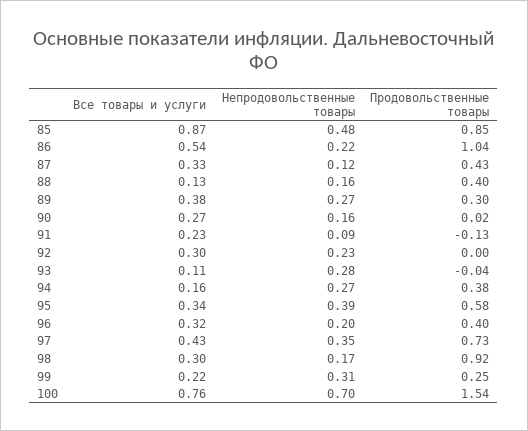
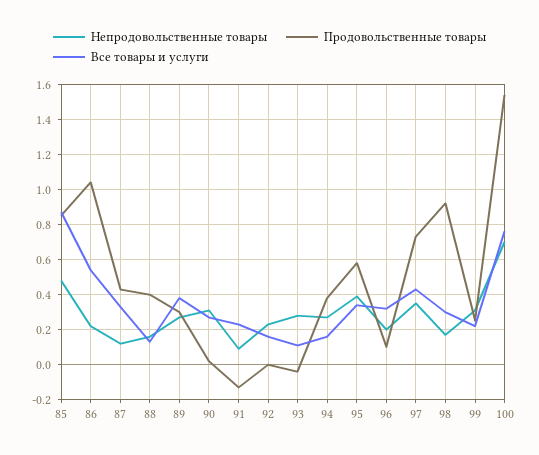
  {
    "Все товары и услуги": {
      "85": 0.87,
      "86": 0.54,
      "87": 0.33,
      "88": 0.13,
      "89": 0.38,
      "90": 0.27,
      "91": 0.23,
-     "92": 0.3,
+     "92": 0.15,
      "93": 0.11,
      "94": 0.16,
      "95": 0.34,
      "96": 0.32,
      "97": 0.43,
      "98": 0.3,
      "99": 0.22,
      "100": 0.76
    },
    "Непродовольственные товары": {
      "85": 0.48,
      "86": 0.22,
      "87": 0.12,
      "88": 0.16,
      "89": 0.27,
-     "90": 0.16,
+     "90": 0.3,
      "91": 0.09,
      "92": 0.23,
      "93": 0.28,
      "94": 0.27,
      "95": 0.39,
      "96": 0.2,
      "97": 0.35,
      "98": 0.17,
      "99": 0.31,
      "100": 0.7
    },
    "Продовольственные товары": {
      "85": 0.85,
      "86": 1.04,
      "87": 0.43,
      "88": 0.4,
      "89": 0.3,
      "90": 0.02,
      "91": -0.13,
      "92": 0,
      "93": -0.04,
      "94": 0.38,
      "95": 0.58,
-     "96": 0.4,
+     "96": 0.1,
      "97": 0.73,
      "98": 0.92,
      "99": 0.25,
      "100": 1.54
    }
  }

